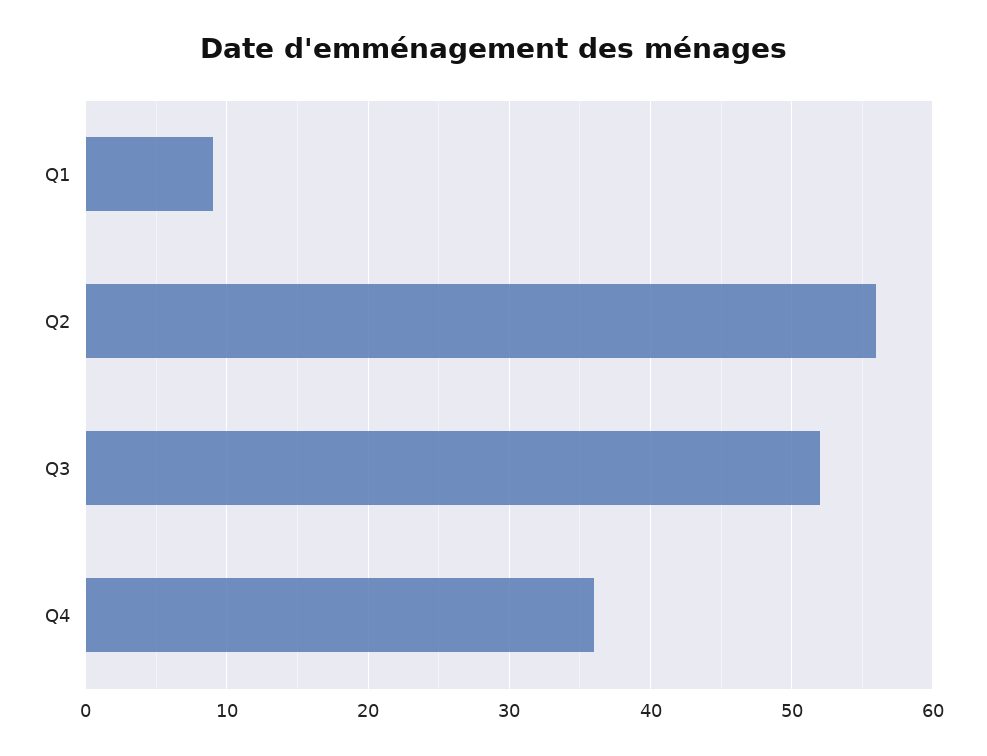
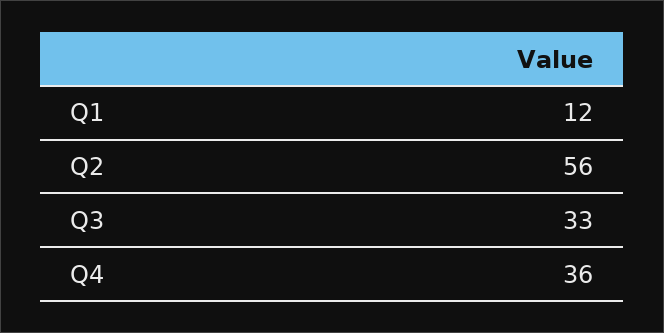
  {
-   "Q1": 9,
+   "Q1": 12,
    "Q2": 56,
-   "Q3": 52,
+   "Q3": 33,
    "Q4": 36
  }

